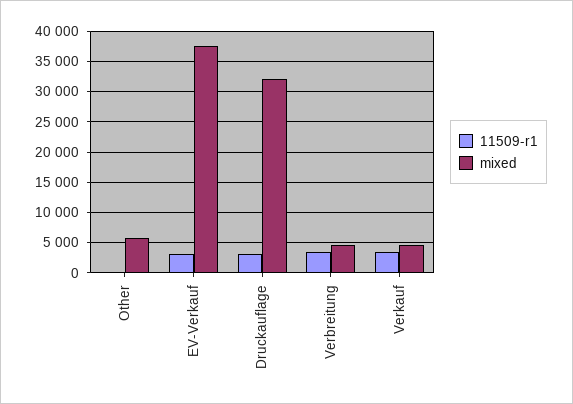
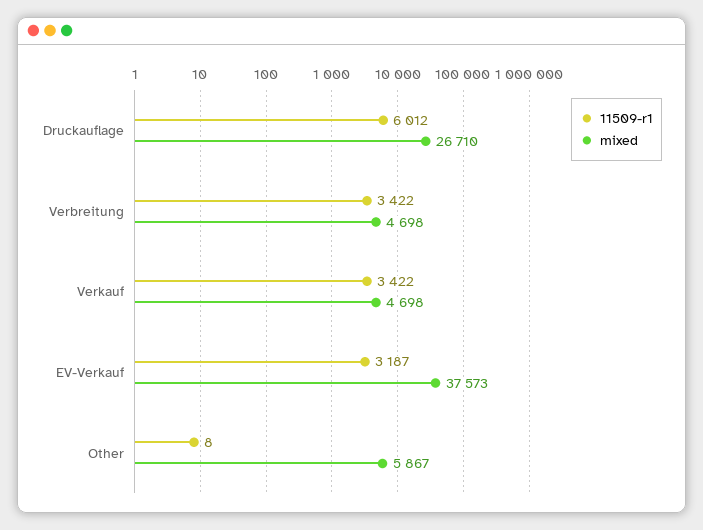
  {
    "11509-r1": {
      "Other": 8,
      "EV-Verkauf": 3187,
-     "Druckauflage": 3000,
+     "Druckauflage": 6012,
      "Verbreitung": 3422,
      "Verkauf": 3422
    },
    "mixed": {
      "Other": 5867,
      "EV-Verkauf": 37573,
-     "Druckauflage": 32000,
+     "Druckauflage": 26710,
      "Verbreitung": 4698,
      "Verkauf": 4698
    }
  }

